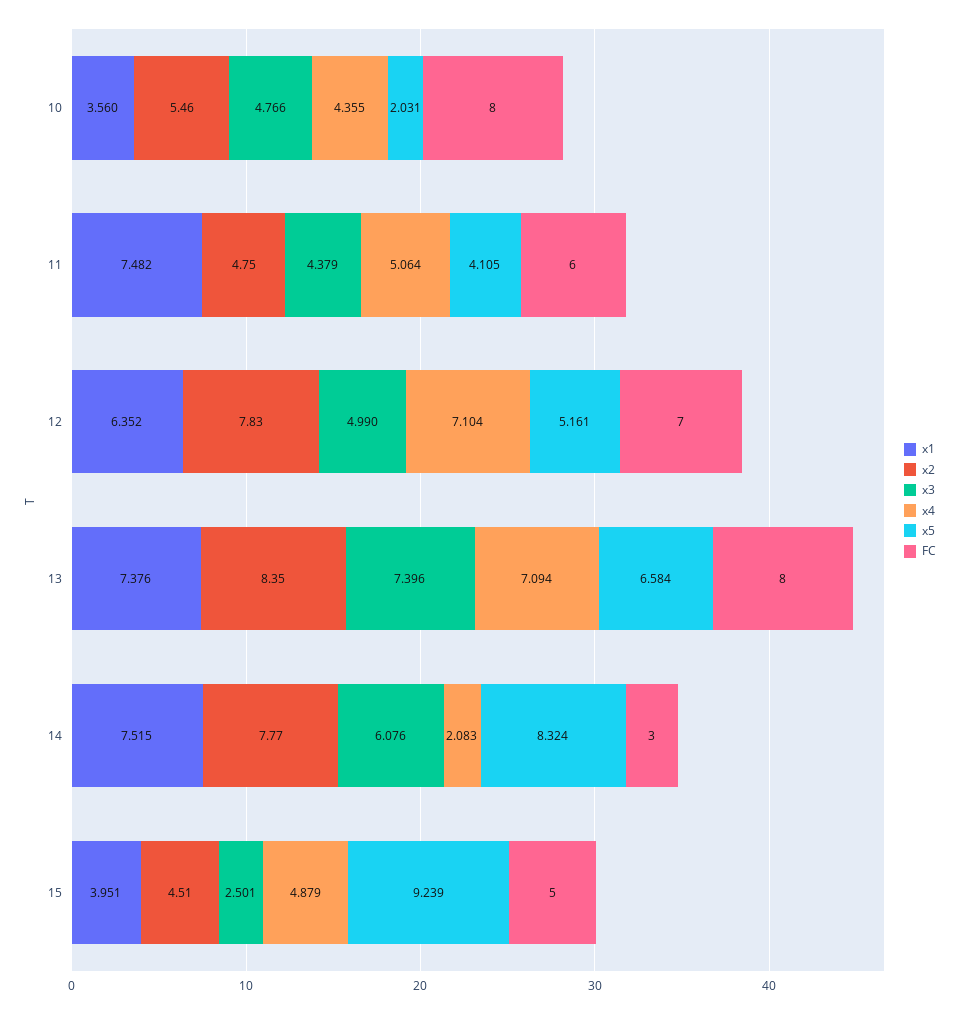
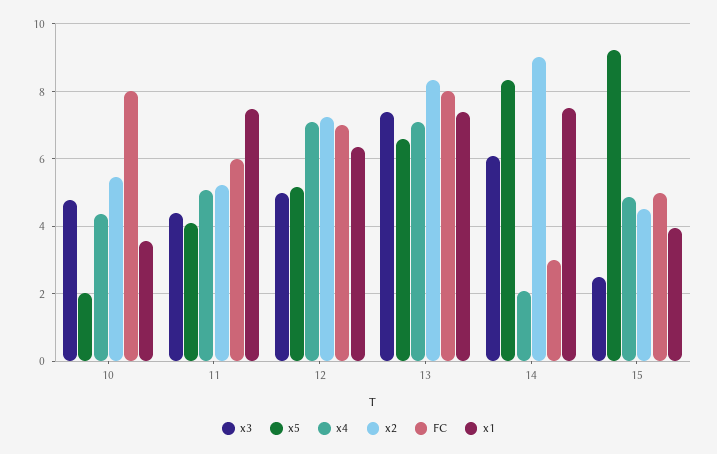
  {
    "x1": {
      "10": 3.56,
      "11": 7.482,
      "12": 6.352,
      "13": 7.376,
      "14": 7.515,
      "15": 3.951
    },
    "x2": {
      "10": 5.46,
-     "11": 4.75,
+     "11": 5.2,
-     "12": 7.83,
+     "12": 7.2,
      "13": 8.35,
-     "14": 7.77,
+     "14": 9,
      "15": 4.51
    },
    "x3": {
      "10": 4.766,
      "11": 4.379,
      "12": 4.99,
      "13": 7.396,
      "14": 6.076,
      "15": 2.501
    },
    "x4": {
      "10": 4.355,
      "11": 5.064,
      "12": 7.104,
      "13": 7.094,
      "14": 2.083,
      "15": 4.879
    },
    "x5": {
      "10": 2.031,
      "11": 4.105,
      "12": 5.161,
      "13": 6.584,
      "14": 8.324,
      "15": 9.239
    },
    "FC": {
      "10": 8,
      "11": 6,
      "12": 7,
      "13": 8,
      "14": 3,
      "15": 5
    }
  }

